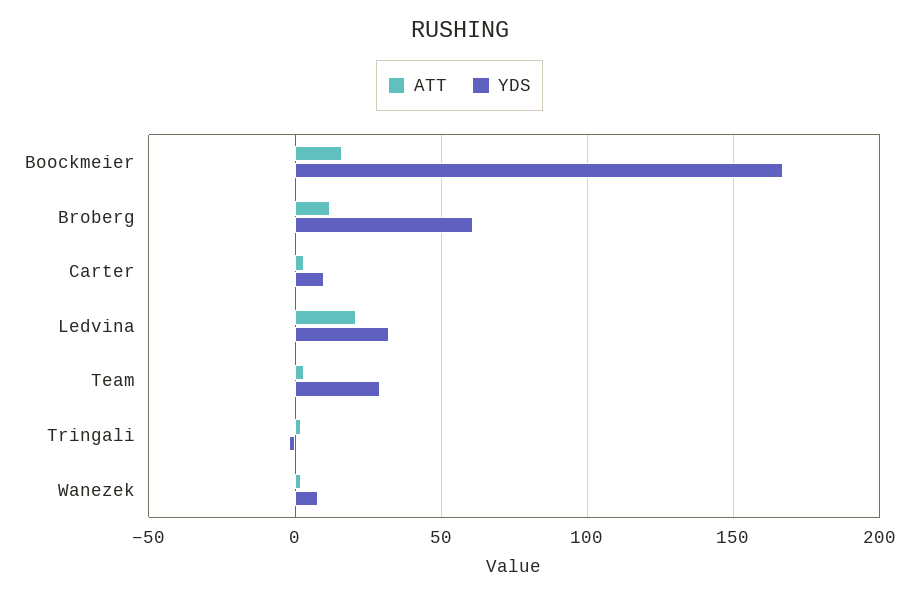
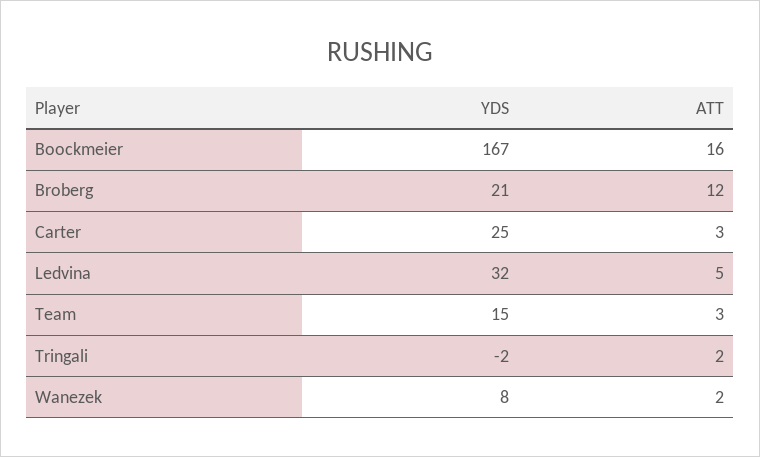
  {
    "ATT": {
      "Boockmeier": 16,
      "Broberg": 12,
      "Carter": 3,
-     "Ledvina": 20,
+     "Ledvina": 5,
      "Team": 3,
      "Tringali": 2,
      "Wanezek": 2
    },
    "YDS": {
      "Boockmeier": 167,
-     "Broberg": 60,
+     "Broberg": 21,
-     "Carter": 10,
+     "Carter": 25,
      "Ledvina": 32,
-     "Team": 30,
+     "Team": 15,
      "Tringali": -2,
      "Wanezek": 8
    }
  }

